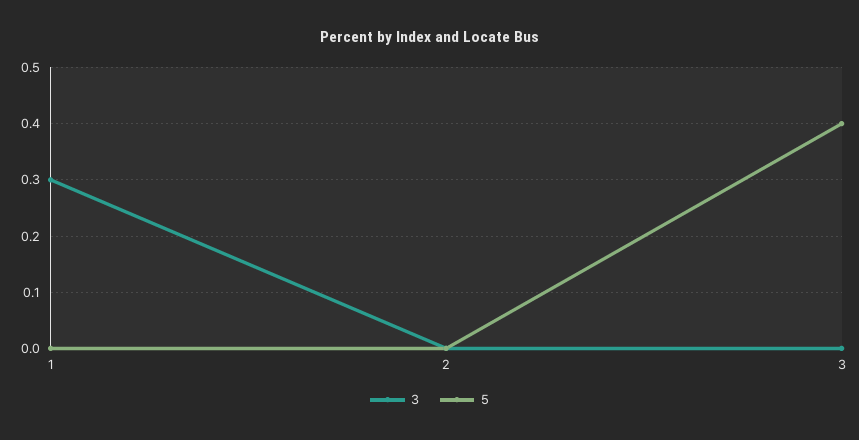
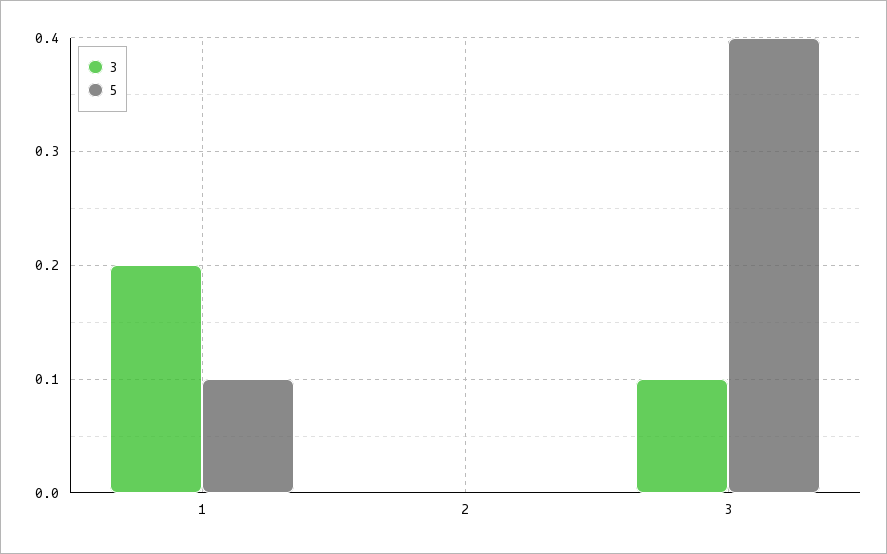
  {
    "3": {
-     "1": 0.3,
+     "1": 0.2,
      "2": 0,
-     "3": 0
+     "3": 0.1
    },
    "5": {
-     "1": 0,
+     "1": 0.1,
      "2": 0,
      "3": 0.4
    }
  }

